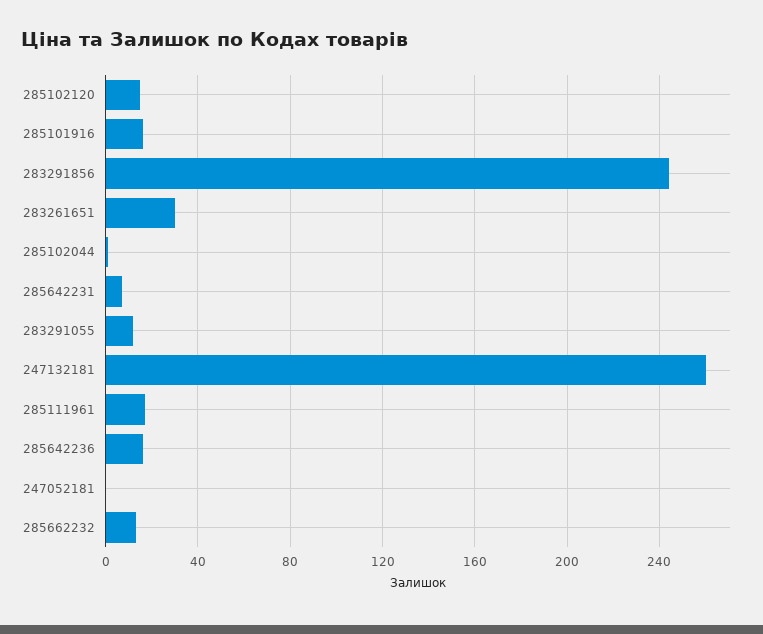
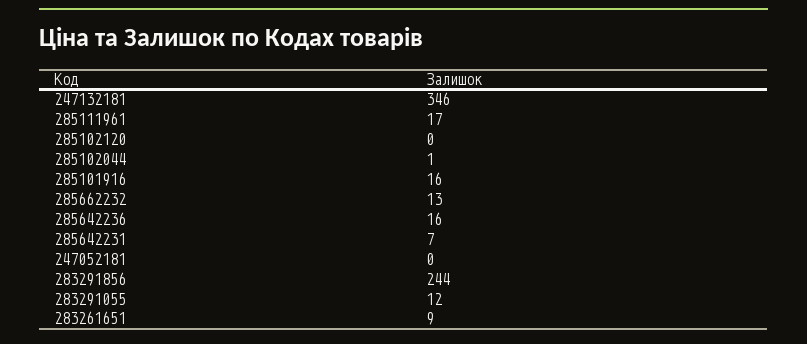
  {
-   "285102120": 15,
+   "285102120": 0,
    "285101916": 16,
    "283291856": 244,
-   "283261651": 30,
+   "283261651": 9,
    "285102044": 1,
    "285642231": 7,
    "283291055": 12,
-   "247132181": 260,
+   "247132181": 346,
    "285111961": 17,
    "285642236": 16,
    "247052181": 0,
    "285662232": 13
  }

